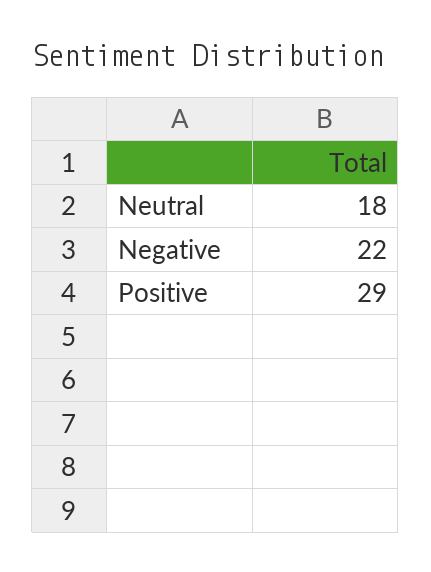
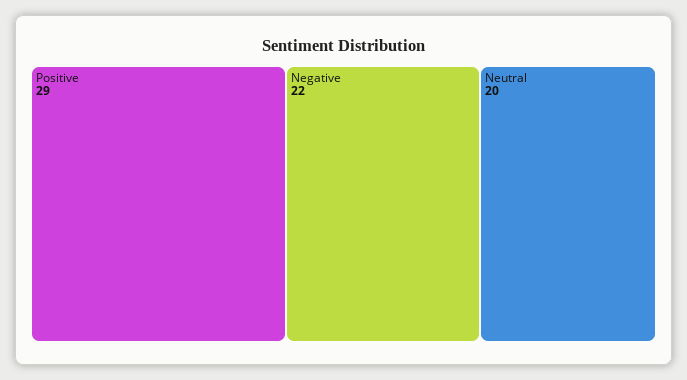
  {
-   "Neutral": 18,
+   "Neutral": 20,
    "Negative": 22,
    "Positive": 29
  }

